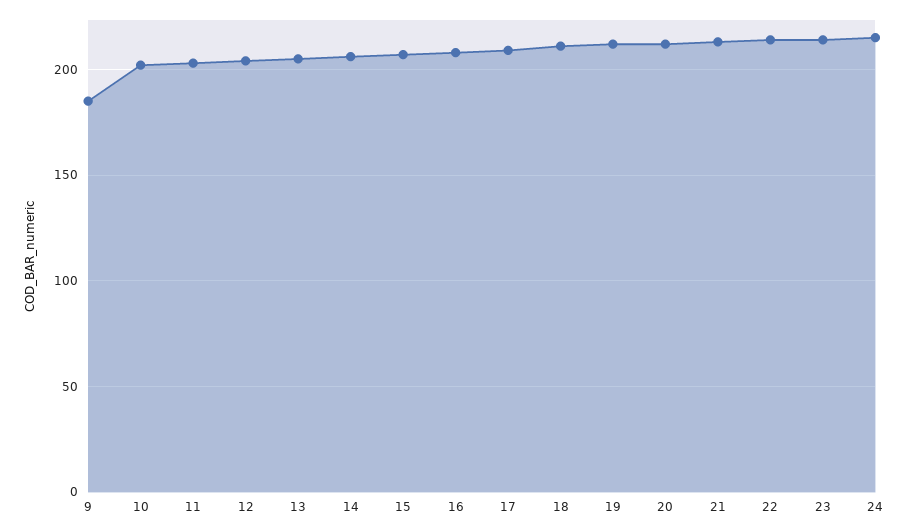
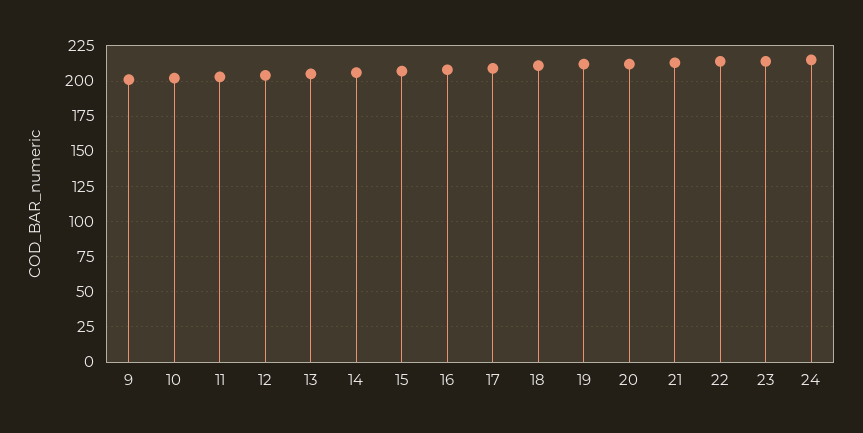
  {
-   "9": 185,
+   "9": 200,
    "10": 200,
    "11": 205,
    "12": 205,
    "13": 205,
    "14": 205,
    "15": 205,
    "16": 210,
    "17": 210,
    "18": 210,
    "19": 210,
    "20": 210,
    "21": 215,
    "22": 215,
    "23": 215,
    "24": 215
  }

